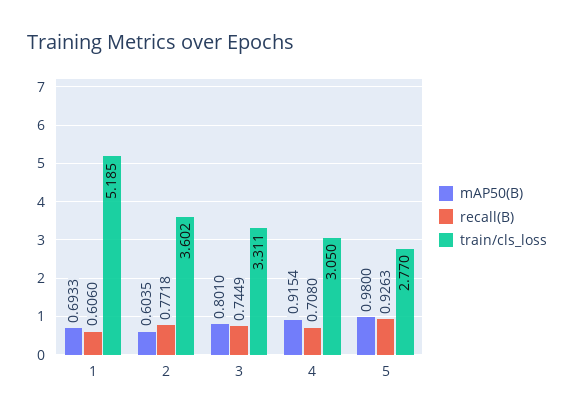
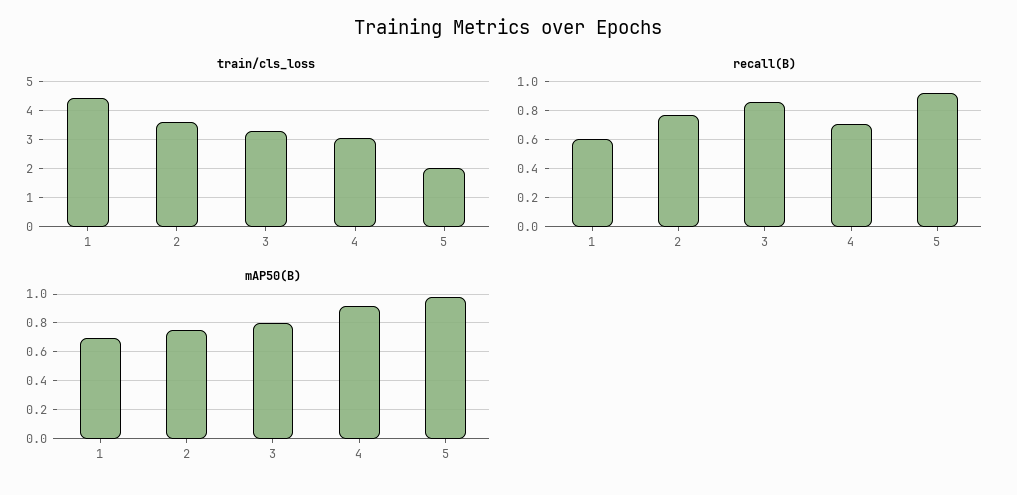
  {
    "mAP50(B)": {
      "1": 0.6933,
-     "2": 0.6035,
+     "2": 0.75,
      "3": 0.801,
      "4": 0.9154,
      "5": 0.98
    },
    "recall(B)": {
      "1": 0.606,
      "2": 0.7718,
-     "3": 0.7449,
+     "3": 0.85,
      "4": 0.708,
      "5": 0.9263
    },
    "train/cls_loss": {
-     "1": 5.185,
+     "1": 4.5,
      "2": 3.602,
      "3": 3.311,
      "4": 3.05,
-     "5": 2.77
+     "5": 2
    }
  }

